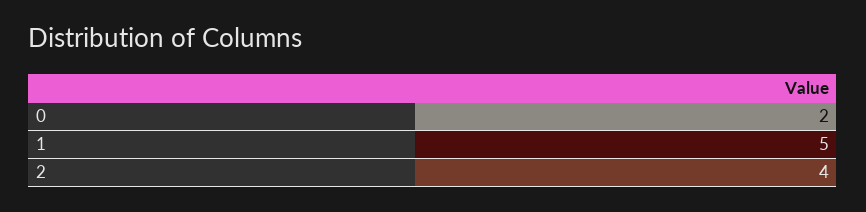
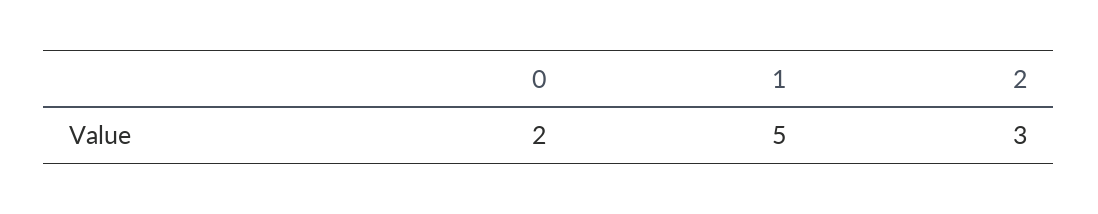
  {
    "0": 2,
    "1": 5,
-   "2": 4
+   "2": 3
  }

